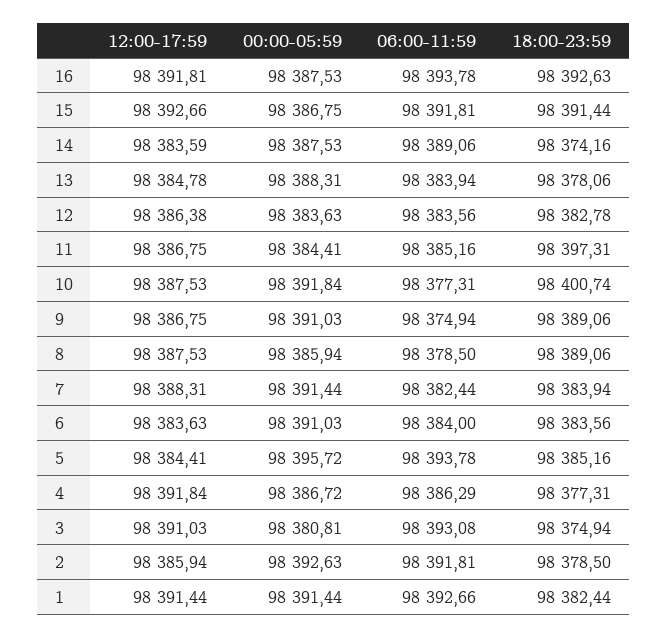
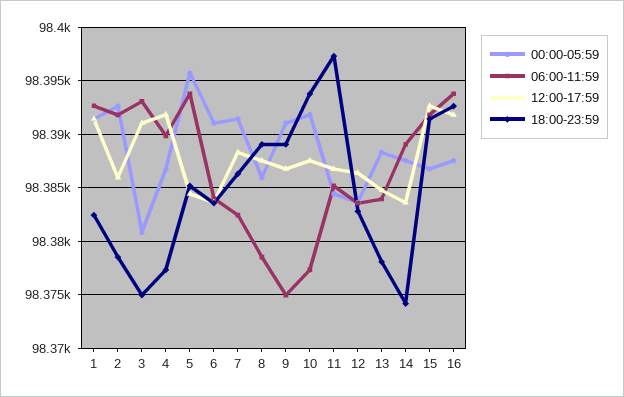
  {
    "12:00-17:59": {
      "16": 98391.81,
      "15": 98392.66,
      "14": 98383.59,
      "13": 98384.78,
      "12": 98386.38,
      "11": 98386.75,
      "10": 98387.53,
      "9": 98386.75,
      "8": 98387.53,
      "7": 98388.31,
      "6": 98383.63,
      "5": 98384.41,
      "4": 98391.84,
      "3": 98391.03,
      "2": 98385.94,
      "1": 98391.44
    },
    "00:00-05:59": {
      "16": 98387.53,
      "15": 98386.75,
      "14": 98387.53,
      "13": 98388.31,
      "12": 98383.63,
      "11": 98384.41,
      "10": 98391.84,
      "9": 98391.03,
      "8": 98385.94,
      "7": 98391.44,
      "6": 98391.03,
      "5": 98395.72,
      "4": 98386.72,
      "3": 98380.81,
      "2": 98392.63,
      "1": 98391.44
    },
    "06:00-11:59": {
      "16": 98393.78,
      "15": 98391.81,
      "14": 98389.06,
      "13": 98383.94,
      "12": 98383.56,
      "11": 98385.16,
      "10": 98377.31,
      "9": 98374.94,
      "8": 98378.5,
      "7": 98382.44,
      "6": 98384,
      "5": 98393.78,
-     "4": 98386.29,
+     "4": 98390,
      "3": 98393.08,
      "2": 98391.81,
      "1": 98392.66
    },
    "18:00-23:59": {
      "16": 98392.63,
      "15": 98391.44,
      "14": 98374.16,
      "13": 98378.06,
      "12": 98382.78,
      "11": 98397.31,
-     "10": 98400.74,
+     "10": 98394,
      "9": 98389.06,
      "8": 98389.06,
-     "7": 98383.94,
+     "7": 98386,
      "6": 98383.56,
      "5": 98385.16,
      "4": 98377.31,
      "3": 98374.94,
      "2": 98378.5,
      "1": 98382.44
    }
  }

